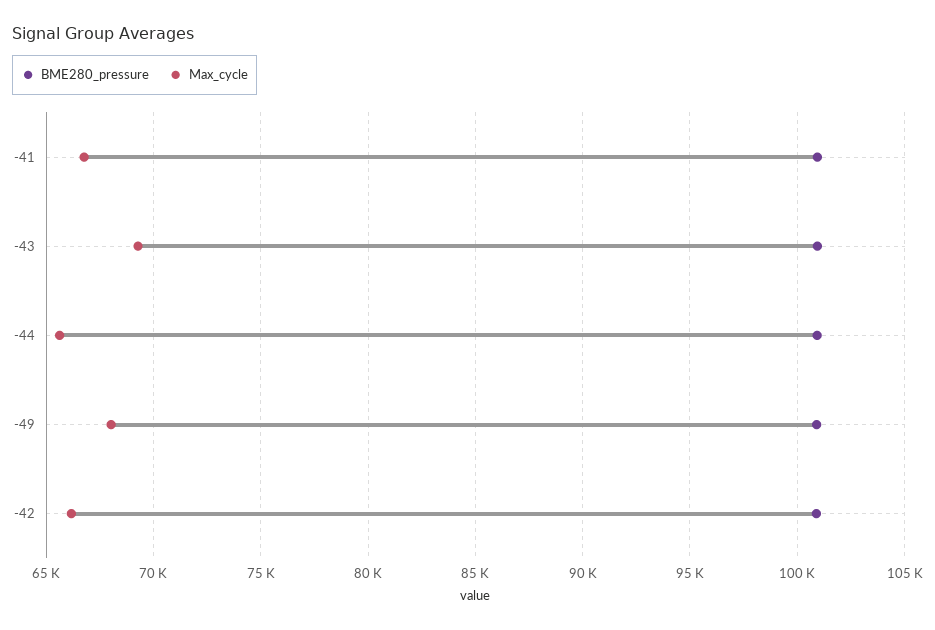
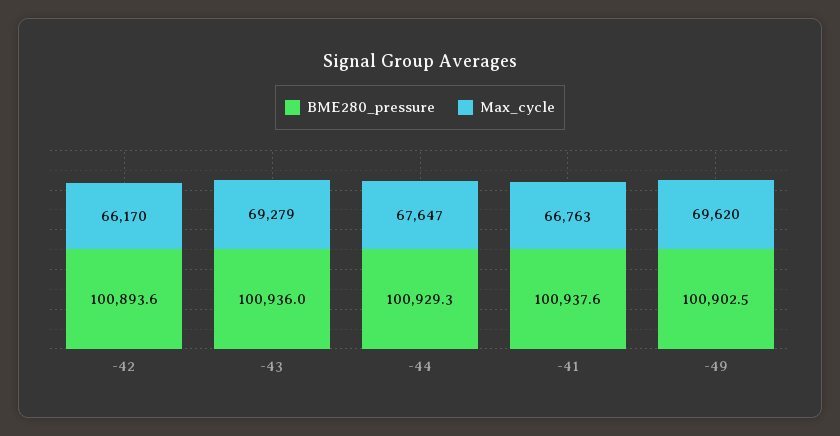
  {
    "BME280_pressure": {
      "-41": 100937.6,
      "-43": 100936,
      "-44": 100929.3,
      "-49": 100902.5,
      "-42": 100893.6
    },
    "Max_cycle": {
      "-41": 66763,
      "-43": 69279,
-     "-44": 65500,
+     "-44": 67647,
-     "-49": 68000,
+     "-49": 69620,
      "-42": 66170
    }
  }

